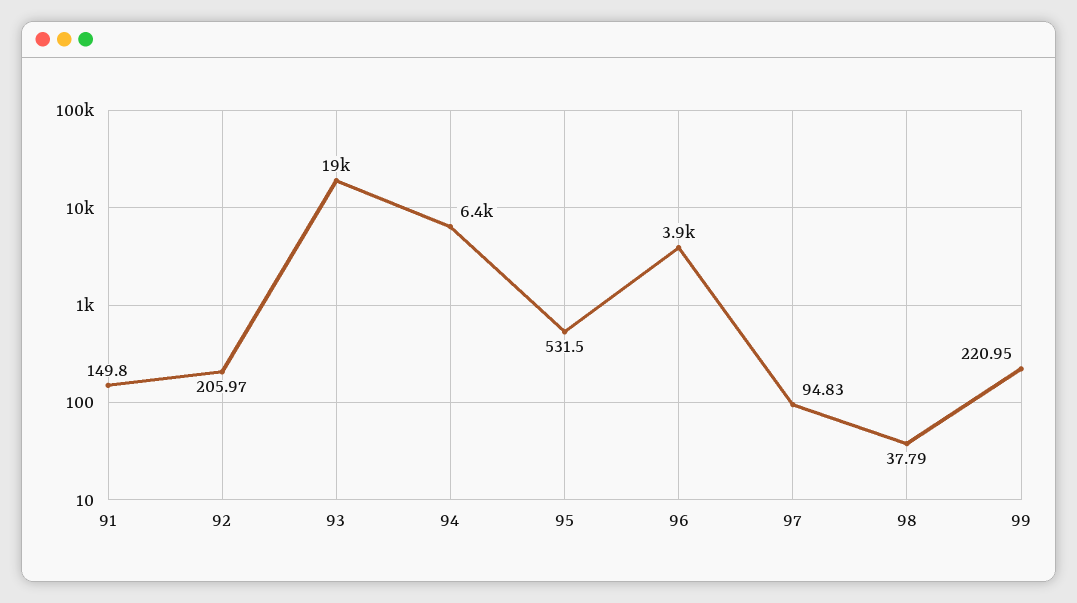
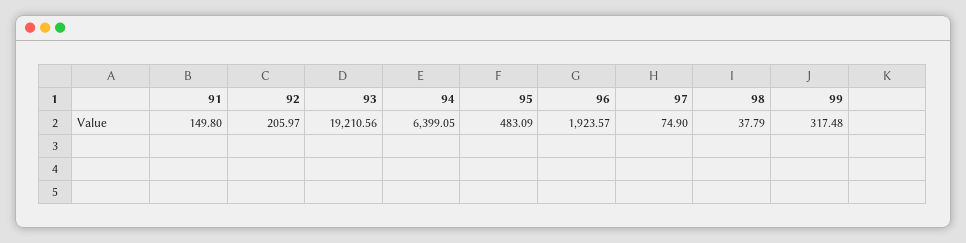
  {
    "91": 149.8,
    "92": 205.97,
    "93": 19210.56,
    "94": 6399.05,
-   "95": 531.5,
+   "95": 483.09,
-   "96": 3900,
+   "96": 1923.57,
-   "97": 94.83,
+   "97": 74.9,
    "98": 37.79,
-   "99": 220.95
+   "99": 317.48
  }

